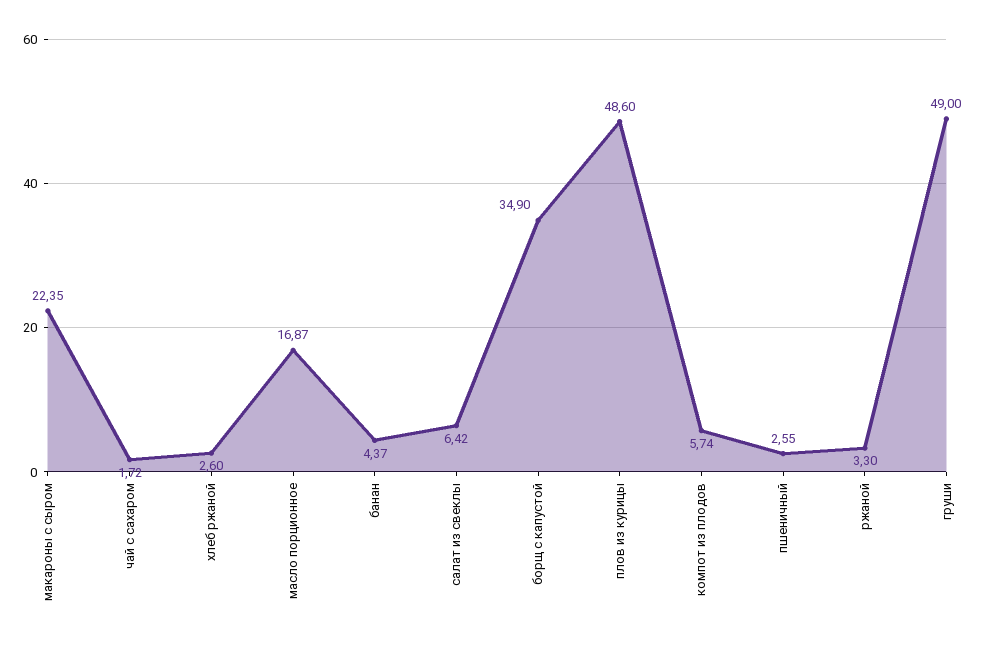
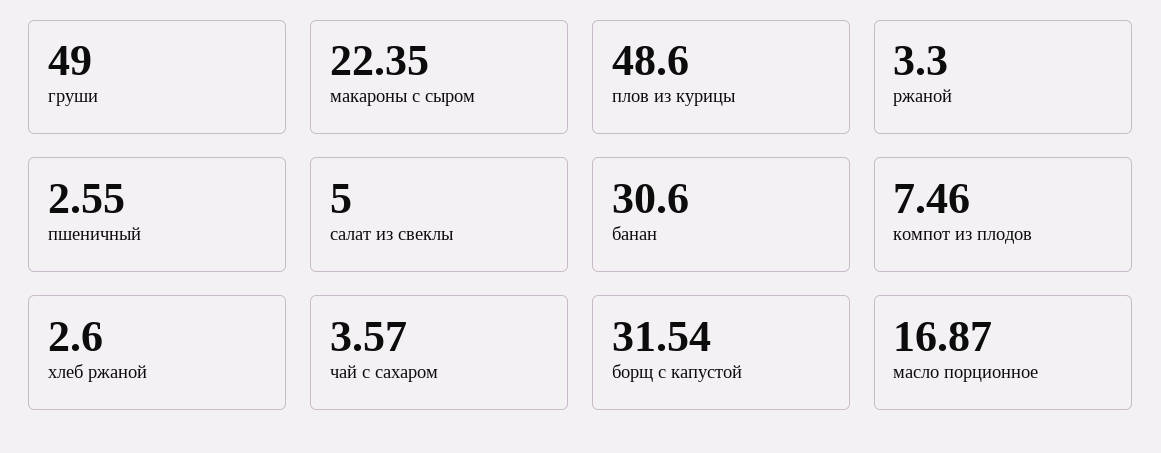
  {
    "макароны с сыром": 22.35,
-   "чай с сахаром": 1.72,
+   "чай с сахаром": 3.57,
    "хлеб ржаной": 2.6,
    "масло порционное": 16.87,
-   "банан": 4.37,
+   "банан": 30.6,
-   "салат из свеклы": 6.42,
+   "салат из свеклы": 5,
-   "борщ с капустой": 34.9,
+   "борщ с капустой": 31.54,
    "плов из курицы": 48.6,
-   "компот из плодов": 5.74,
+   "компот из плодов": 7.46,
    "пшеничный": 2.55,
    "ржаной": 3.3,
    "груши": 49
  }

